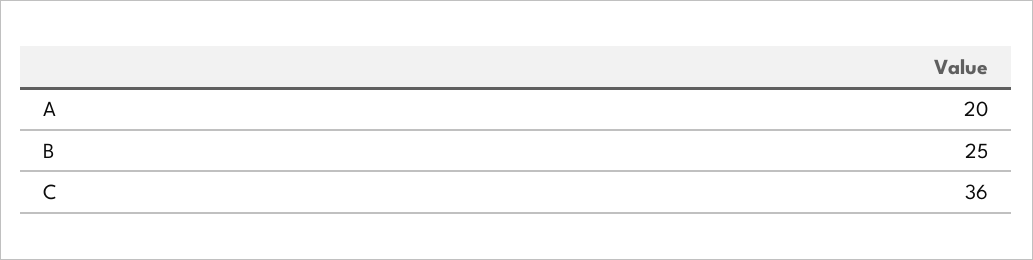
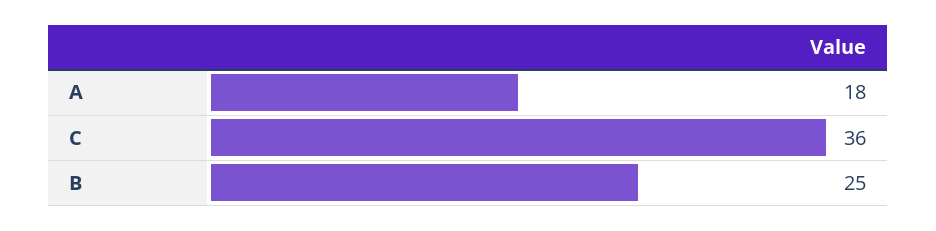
  {
-   "A": 20,
+   "A": 18,
    "B": 25,
    "C": 36
  }

